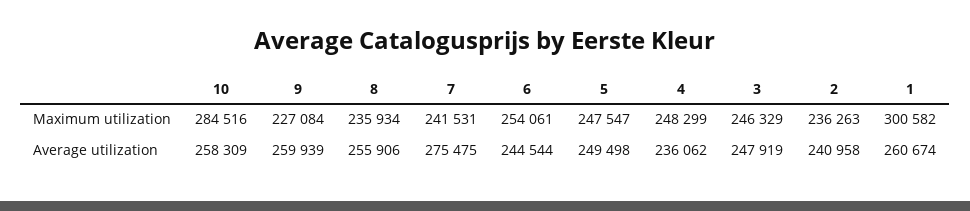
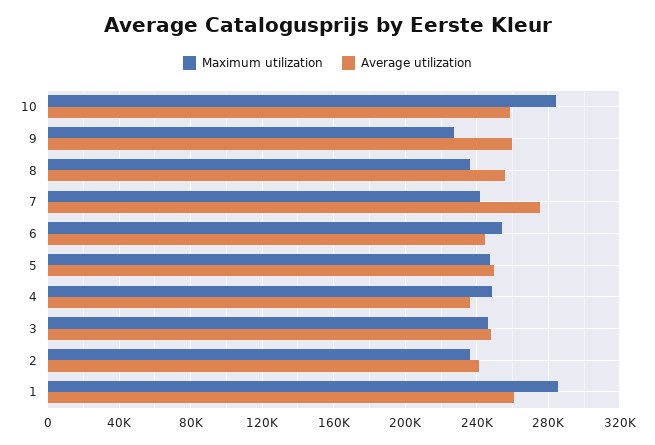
  {
    "Maximum utilization": {
      "10": 284516,
      "9": 227084,
      "8": 235934,
      "7": 241531,
      "6": 254061,
      "5": 247547,
      "4": 248299,
      "3": 246329,
      "2": 236263,
-     "1": 300582
+     "1": 285000
    },
    "Average utilization": {
      "10": 258309,
      "9": 259939,
      "8": 255906,
      "7": 275475,
      "6": 244544,
      "5": 249498,
      "4": 236062,
      "3": 247919,
      "2": 240958,
      "1": 260674
    }
  }

